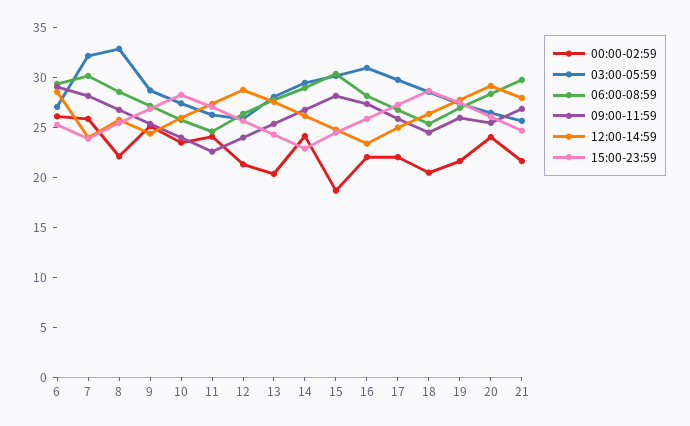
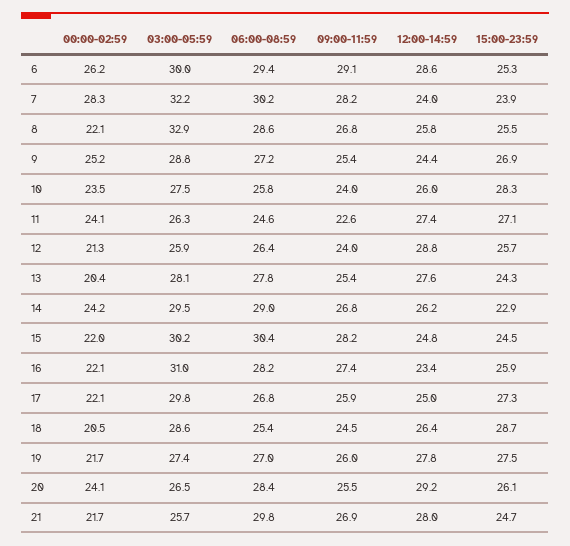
  {
    "00:00-02:59": {
      "6": 26.2,
-     "7": 26,
+     "7": 28.3,
      "8": 22.1,
      "9": 25.2,
      "10": 23.5,
      "11": 24.1,
      "12": 21.3,
      "13": 20.4,
      "14": 24.2,
-     "15": 19,
+     "15": 22,
      "16": 22.1,
      "17": 22.1,
      "18": 20.5,
      "19": 21.7,
      "20": 24.1,
      "21": 21.7
    },
    "03:00-05:59": {
-     "6": 27,
+     "6": 30,
      "7": 32.2,
      "8": 32.9,
      "9": 28.8,
      "10": 27.5,
      "11": 26.3,
      "12": 25.9,
      "13": 28.1,
      "14": 29.5,
      "15": 30.2,
      "16": 31,
      "17": 29.8,
      "18": 28.6,
      "19": 27.4,
      "20": 26.5,
      "21": 25.7
    },
    "06:00-08:59": {
      "6": 29.4,
      "7": 30.2,
      "8": 28.6,
      "9": 27.2,
      "10": 25.8,
      "11": 24.6,
      "12": 26.4,
      "13": 27.8,
      "14": 29,
      "15": 30.4,
      "16": 28.2,
      "17": 26.8,
      "18": 25.4,
      "19": 27,
      "20": 28.4,
      "21": 29.8
    },
    "09:00-11:59": {
      "6": 29.1,
      "7": 28.2,
      "8": 26.8,
      "9": 25.4,
      "10": 24,
      "11": 22.6,
      "12": 24,
      "13": 25.4,
      "14": 26.8,
      "15": 28.2,
      "16": 27.4,
      "17": 25.9,
      "18": 24.5,
      "19": 26,
      "20": 25.5,
      "21": 26.9
    },
    "12:00-14:59": {
      "6": 28.6,
      "7": 24,
      "8": 25.8,
      "9": 24.4,
      "10": 26,
      "11": 27.4,
      "12": 28.8,
      "13": 27.6,
      "14": 26.2,
      "15": 24.8,
      "16": 23.4,
      "17": 25,
      "18": 26.4,
      "19": 27.8,
      "20": 29.2,
      "21": 28
    },
    "15:00-23:59": {
      "6": 25.3,
      "7": 23.9,
      "8": 25.5,
      "9": 26.9,
      "10": 28.3,
      "11": 27.1,
      "12": 25.7,
      "13": 24.3,
      "14": 22.9,
      "15": 24.5,
      "16": 25.9,
      "17": 27.3,
      "18": 28.7,
      "19": 27.5,
      "20": 26.1,
      "21": 24.7
    }
  }

